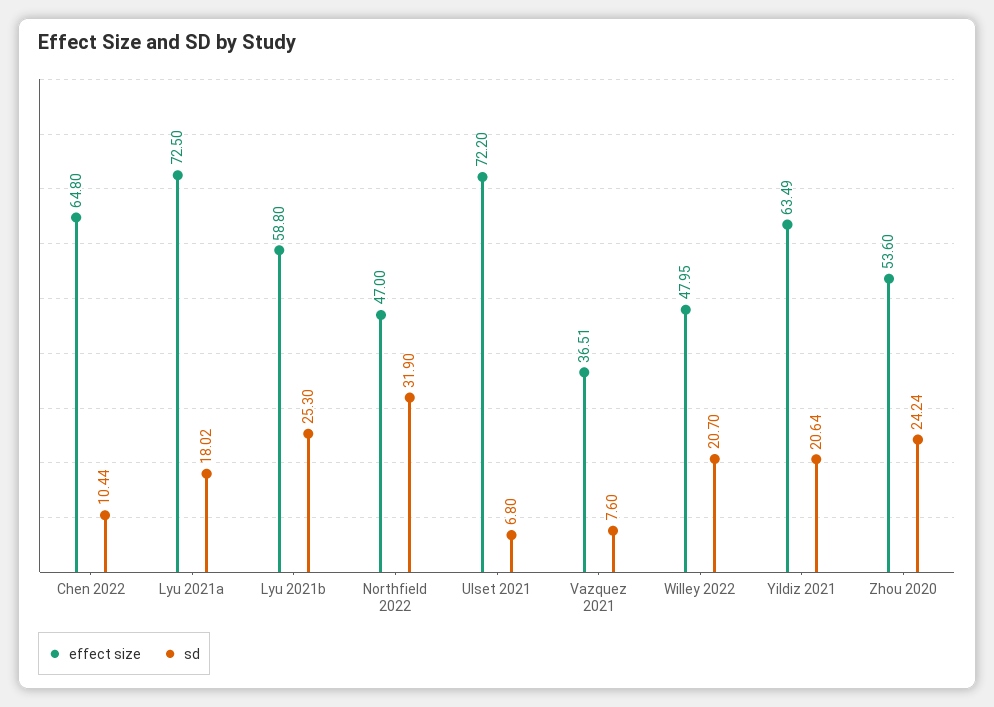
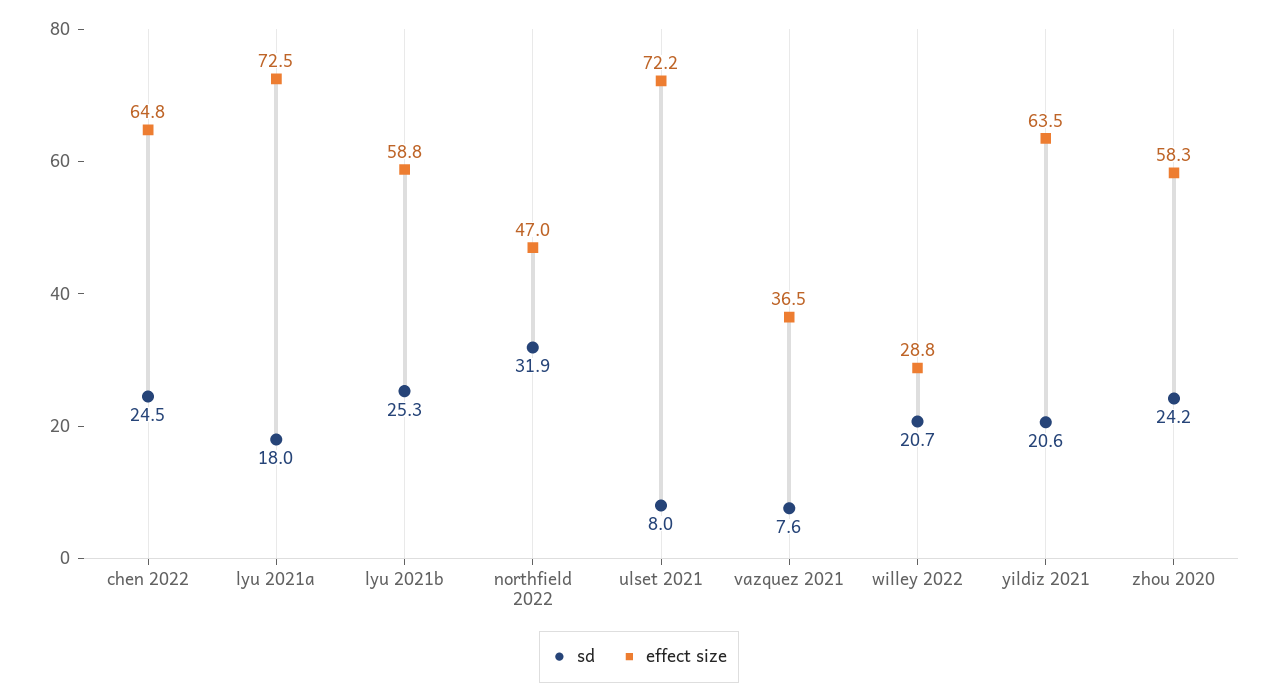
  {
    "effect size": {
      "Chen 2022": 64.8,
      "Lyu 2021a": 72.5,
      "Lyu 2021b": 58.8,
      "Northfield 2022": 47,
      "Ulset 2021": 72.2,
      "Vazquez 2021": 36.51,
-     "Willey 2022": 47.95,
+     "Willey 2022": 28.8,
      "Yildiz 2021": 63.49,
-     "Zhou 2020": 53.6
+     "Zhou 2020": 58.3
    },
    "sd": {
-     "Chen 2022": 10.44,
+     "Chen 2022": 24.5,
      "Lyu 2021a": 18.02,
      "Lyu 2021b": 25.3,
      "Northfield 2022": 31.9,
-     "Ulset 2021": 6.8,
+     "Ulset 2021": 8,
      "Vazquez 2021": 7.6,
      "Willey 2022": 20.7,
      "Yildiz 2021": 20.64,
      "Zhou 2020": 24.24
    }
  }

